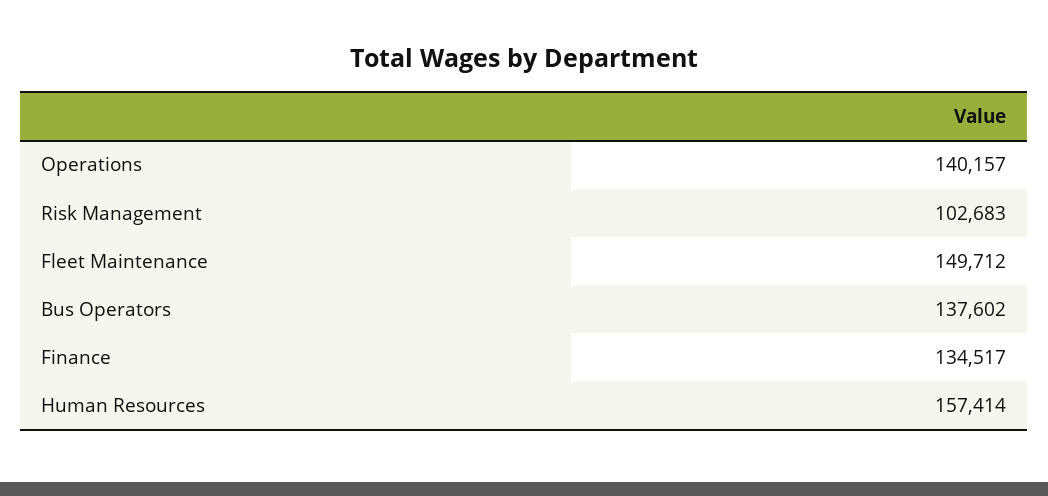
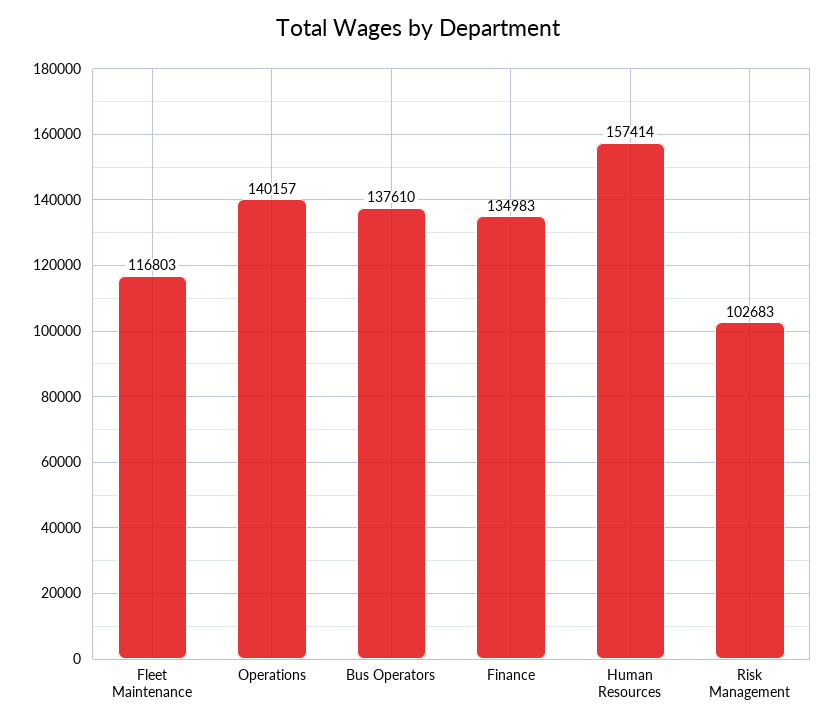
  {
    "Operations": 140157,
    "Risk Management": 102683,
-   "Fleet Maintenance": 149712,
+   "Fleet Maintenance": 116803,
-   "Bus Operators": 137602,
+   "Bus Operators": 137610,
-   "Finance": 134517,
+   "Finance": 134983,
    "Human Resources": 157414
  }

